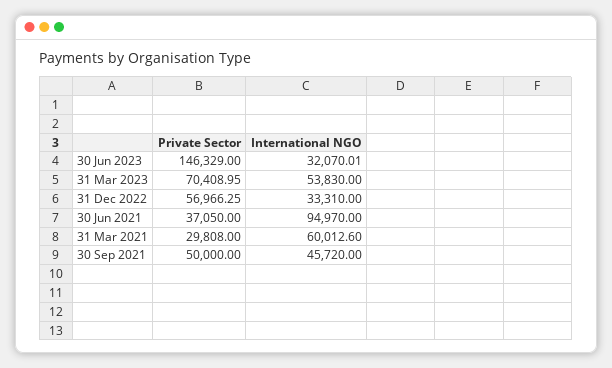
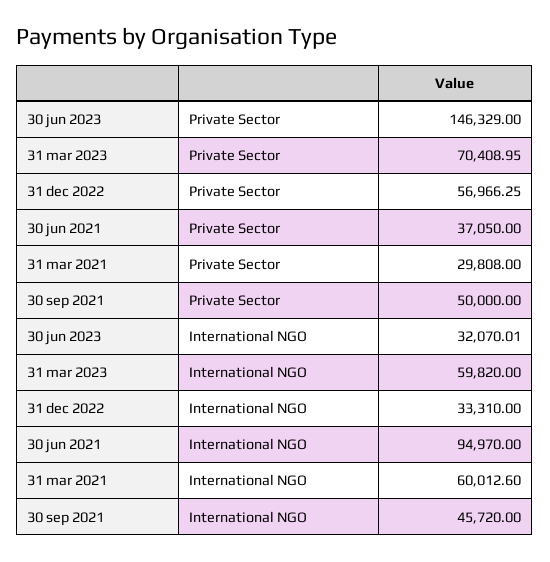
  {
    "Private Sector": {
      "30 Jun 2023": 146329,
      "31 Mar 2023": 70408.95,
      "31 Dec 2022": 56966.25,
      "30 Jun 2021": 37050,
      "31 Mar 2021": 29808,
      "30 Sep 2021": 50000
    },
    "International NGO": {
      "30 Jun 2023": 32070.01,
-     "31 Mar 2023": 53830,
+     "31 Mar 2023": 59820,
      "31 Dec 2022": 33310,
      "30 Jun 2021": 94970,
      "31 Mar 2021": 60012.6,
      "30 Sep 2021": 45720
    }
  }

